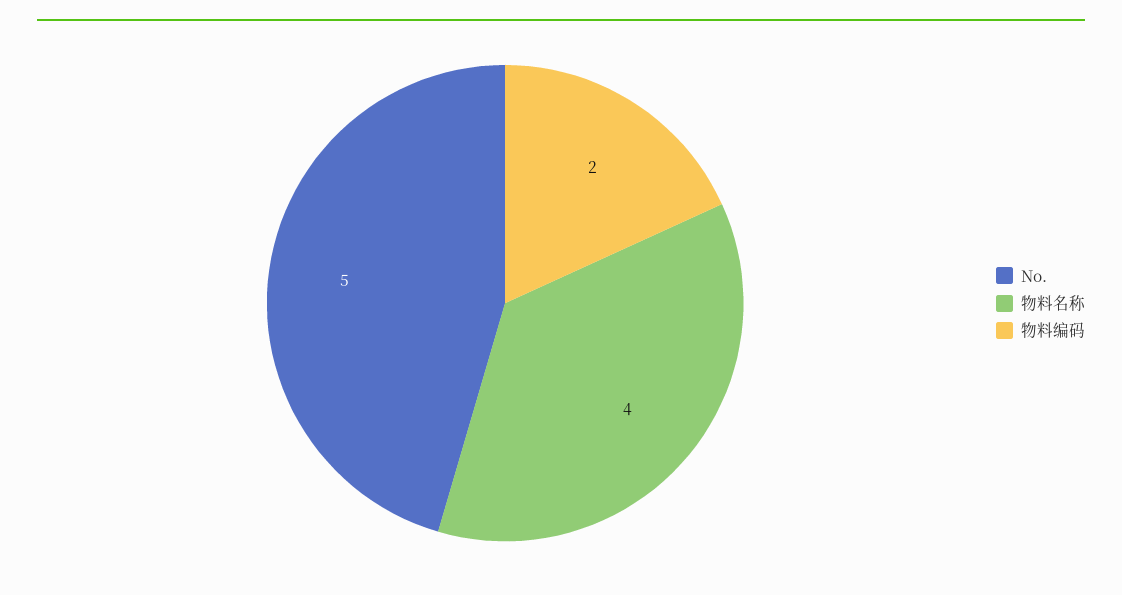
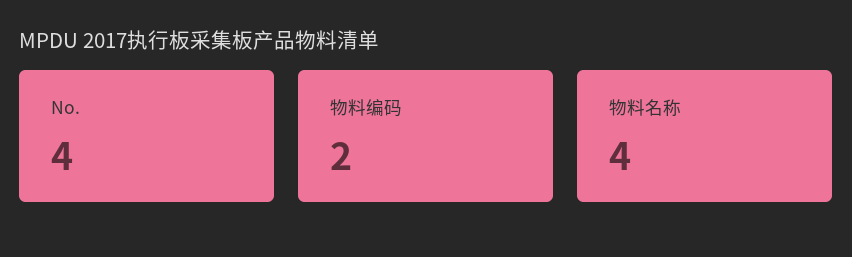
  {
-   "No.": 5,
+   "No.": 4,
    "物料名称": 4,
    "物料编码": 2
  }

